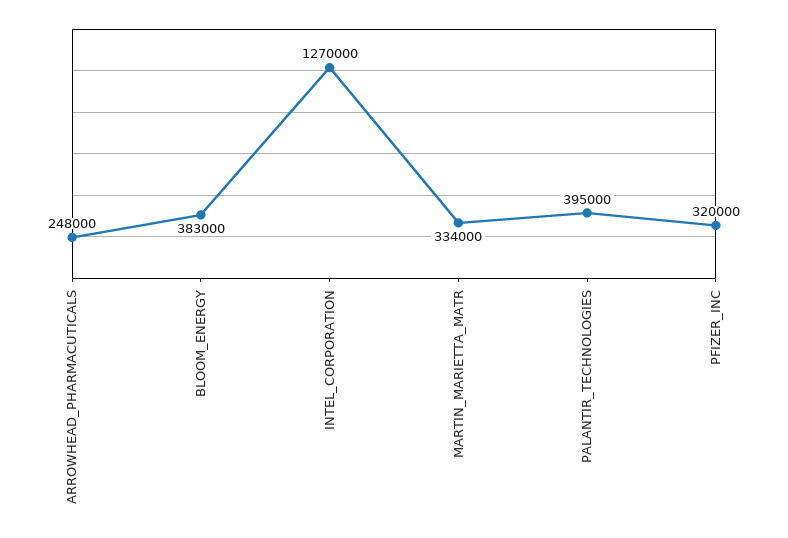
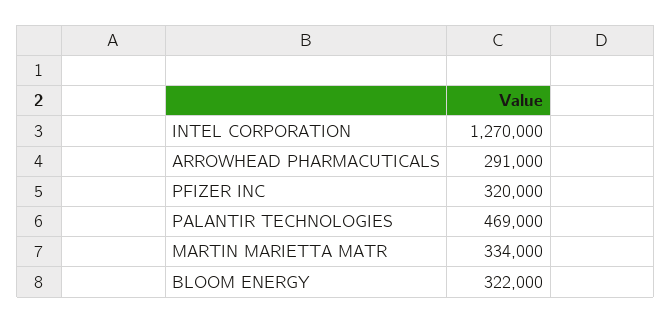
  {
-   "ARROWHEAD_PHARMACUTICALS": 248000,
+   "ARROWHEAD_PHARMACUTICALS": 291000,
-   "BLOOM_ENERGY": 383000,
+   "BLOOM_ENERGY": 322000,
    "INTEL_CORPORATION": 1270000,
    "MARTIN_MARIETTA_MATR": 334000,
-   "PALANTIR_TECHNOLOGIES": 395000,
+   "PALANTIR_TECHNOLOGIES": 469000,
    "PFIZER_INC": 320000
  }

